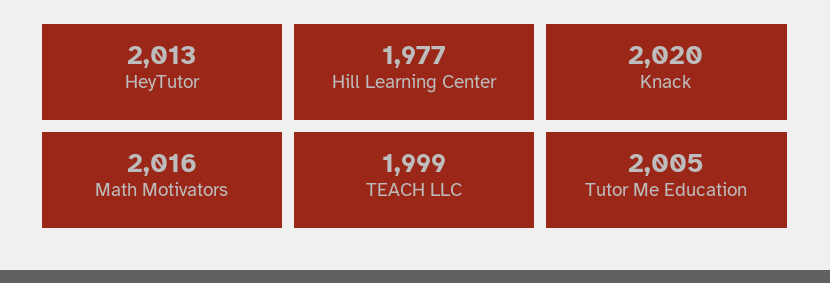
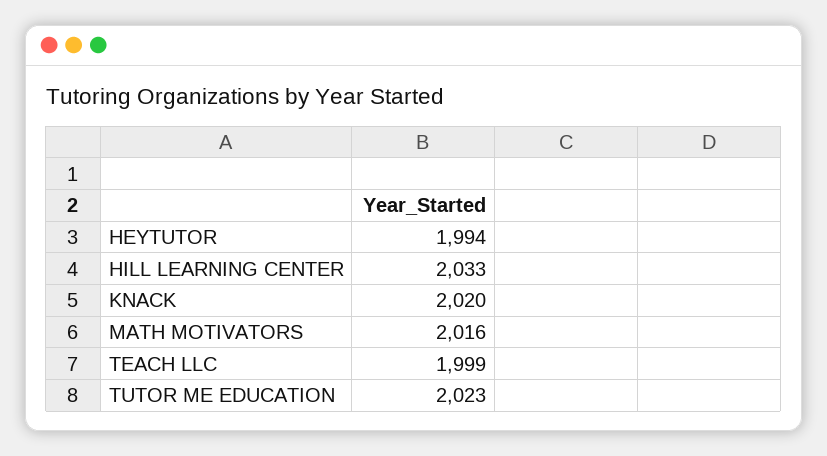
  {
-   "HeyTutor": 2013,
+   "HeyTutor": 1994,
-   "Hill Learning Center": 1977,
+   "Hill Learning Center": 2033,
    "Knack": 2020,
    "Math Motivators": 2016,
    "TEACH LLC": 1999,
-   "Tutor Me Education": 2005
+   "Tutor Me Education": 2023
  }

